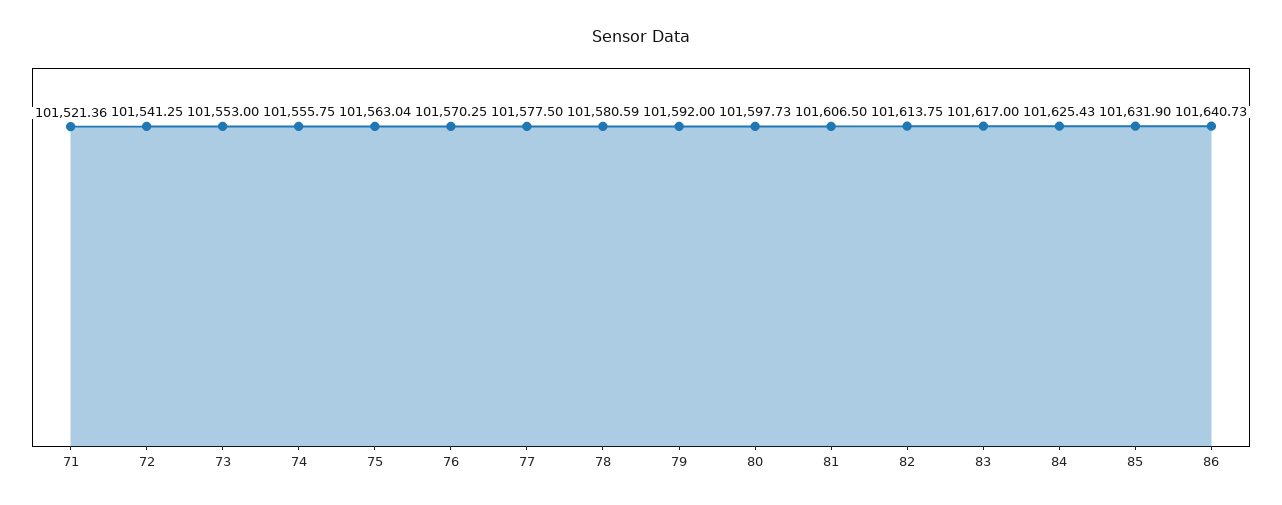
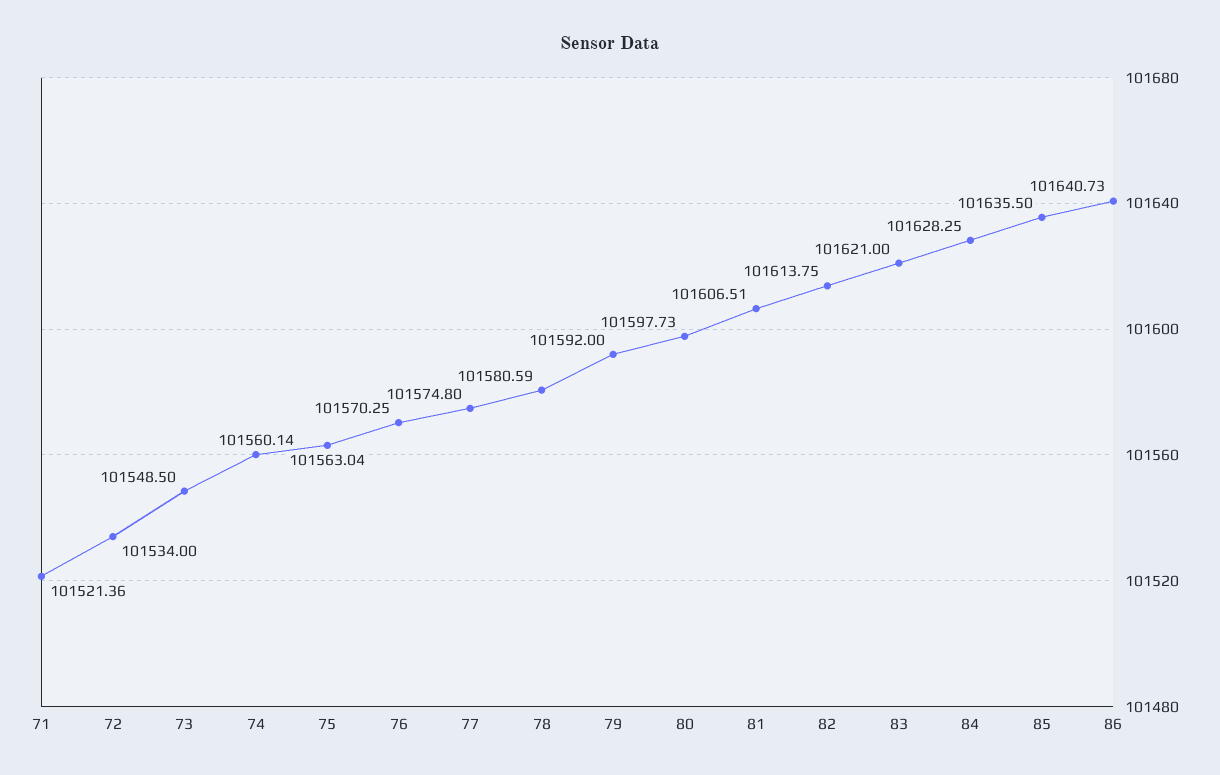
  {
    "71": 101521.36,
-   "72": 101541.25,
+   "72": 101534,
-   "73": 101553,
+   "73": 101548.5,
-   "74": 101555.75,
+   "74": 101560.14,
    "75": 101563.04,
    "76": 101570.25,
-   "77": 101577.5,
+   "77": 101574.8,
    "78": 101580.59,
    "79": 101592,
    "80": 101597.73,
-   "81": 101606.5,
+   "81": 101606.51,
    "82": 101613.75,
-   "83": 101617,
+   "83": 101621,
-   "84": 101625.43,
+   "84": 101628.25,
-   "85": 101631.9,
+   "85": 101635.5,
    "86": 101640.73
  }

